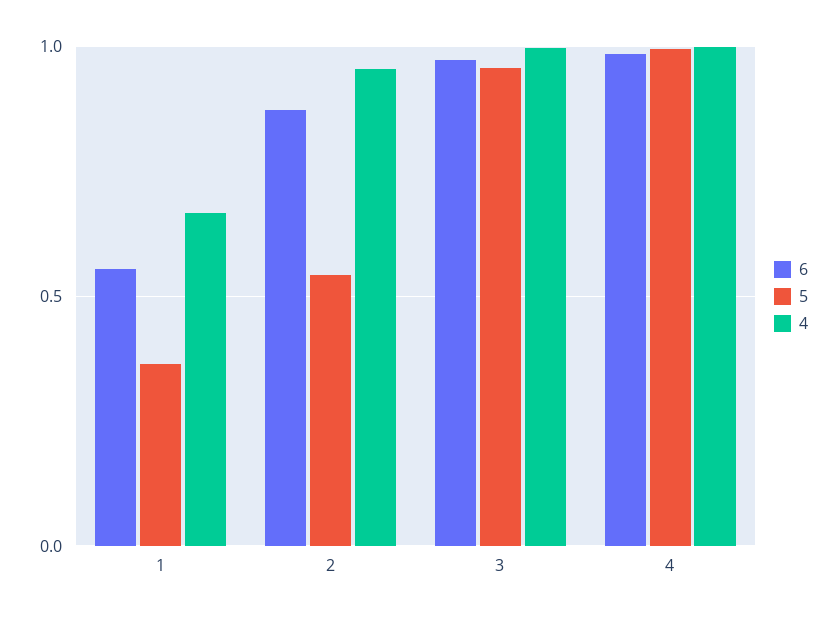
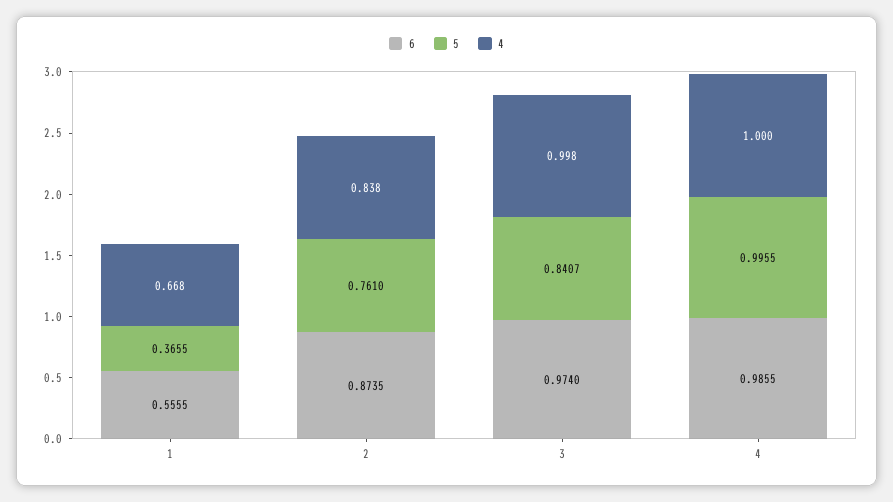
  {
    "6": {
      "1": 0.5555,
      "2": 0.8735,
      "3": 0.974,
      "4": 0.9855
    },
    "5": {
      "1": 0.3655,
-     "2": 0.55,
+     "2": 0.761,
-     "3": 0.95,
+     "3": 0.8407,
      "4": 0.9955
    },
    "4": {
      "1": 0.668,
-     "2": 0.95,
+     "2": 0.838,
      "3": 0.998,
      "4": 1
    }
  }

